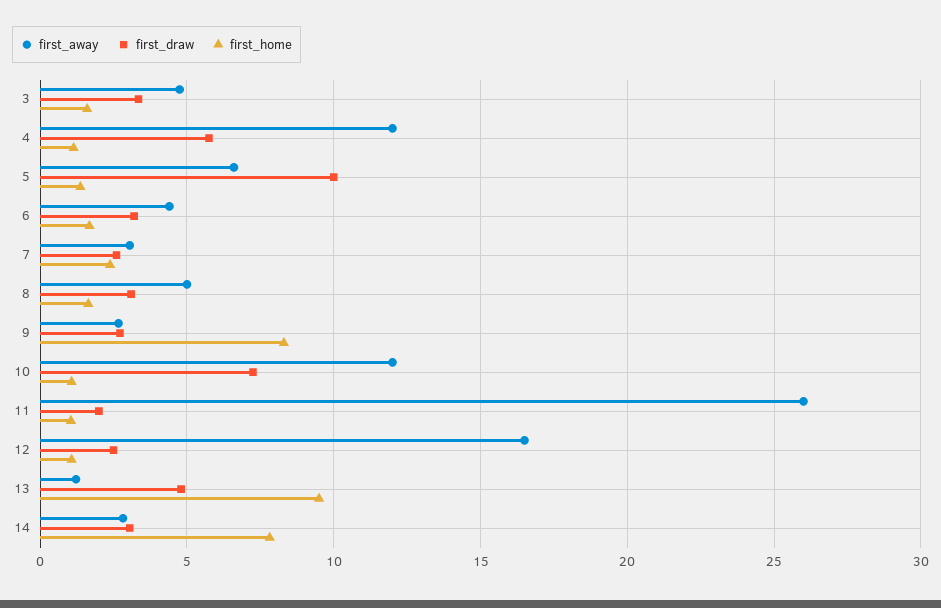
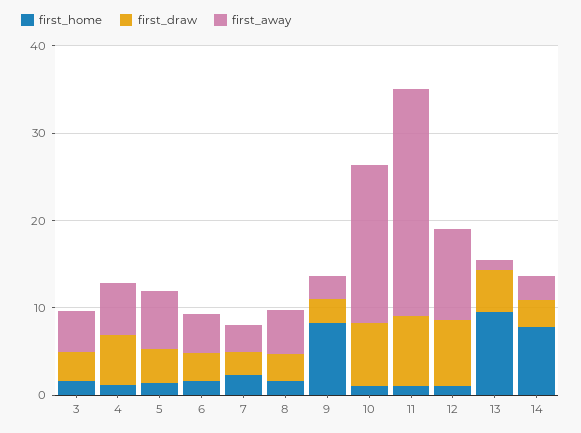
  {
    "first_away": {
      "3": 5,
-     "4": 12,
+     "4": 6,
      "5": 6.5,
      "6": 4.5,
      "7": 3,
      "8": 5,
      "9": 2.5,
-     "10": 12,
+     "10": 18,
      "11": 26,
-     "12": 16.5,
+     "12": 10,
      "13": 1,
      "14": 3
    },
    "first_draw": {
      "3": 3.5,
      "4": 6,
-     "5": 10,
+     "5": 4,
      "6": 3,
      "7": 2.5,
      "8": 3,
      "9": 2.5,
      "10": 7.5,
-     "11": 2,
+     "11": 8,
-     "12": 2.5,
+     "12": 8,
      "13": 5,
      "14": 3
    },
    "first_home": {
      "3": 1.5,
      "4": 1,
      "5": 1.5,
      "6": 1.5,
      "7": 2.5,
      "8": 1.5,
      "9": 8.5,
      "10": 1,
      "11": 1,
      "12": 1,
      "13": 9.5,
      "14": 8
    }
  }

